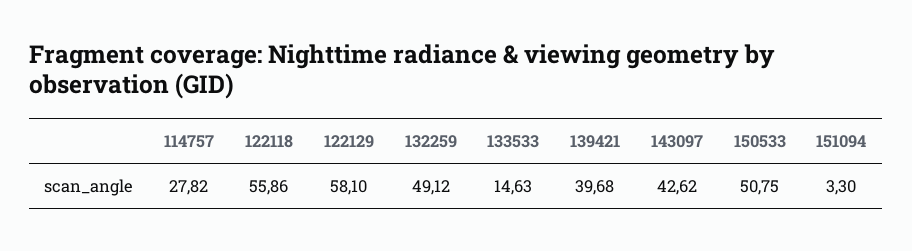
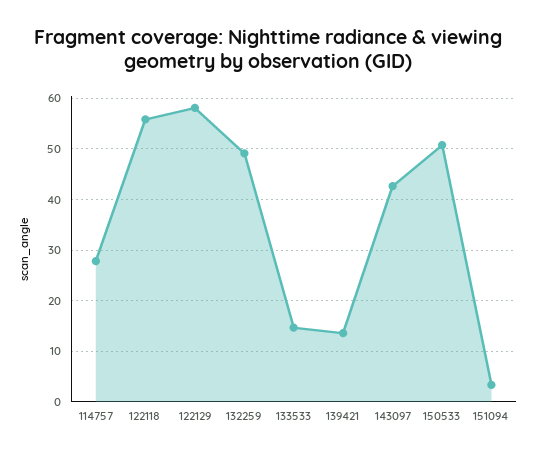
  {
    "114757": 27.82,
    "122118": 55.86,
    "122129": 58.1,
    "132259": 49.12,
    "133533": 14.63,
-   "139421": 39.68,
+   "139421": 14,
    "143097": 42.62,
    "150533": 50.75,
    "151094": 3.3
  }

